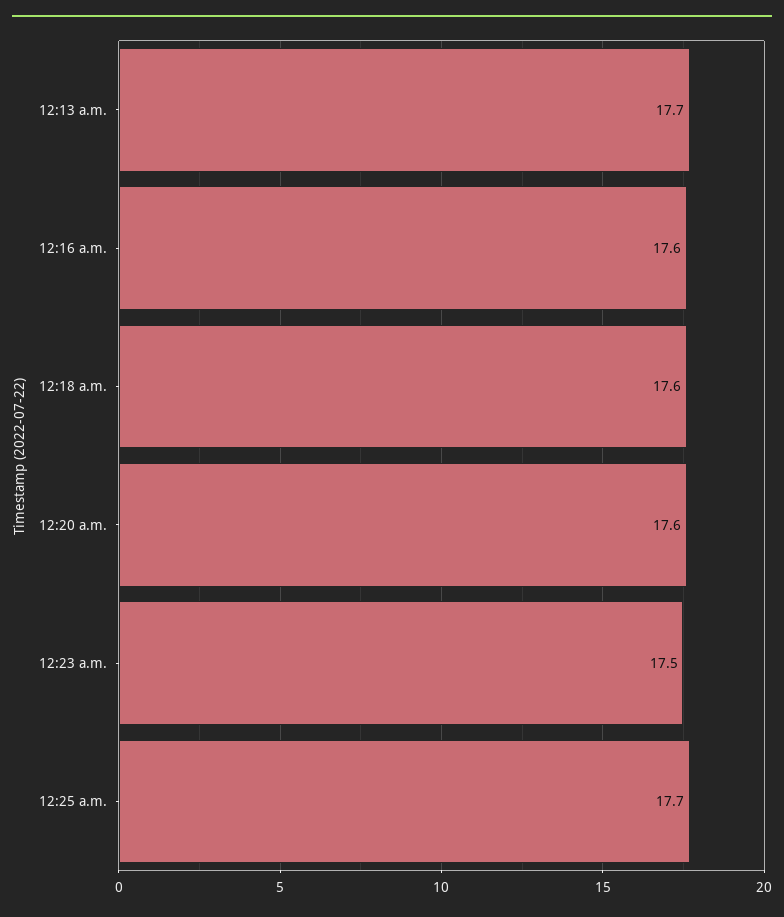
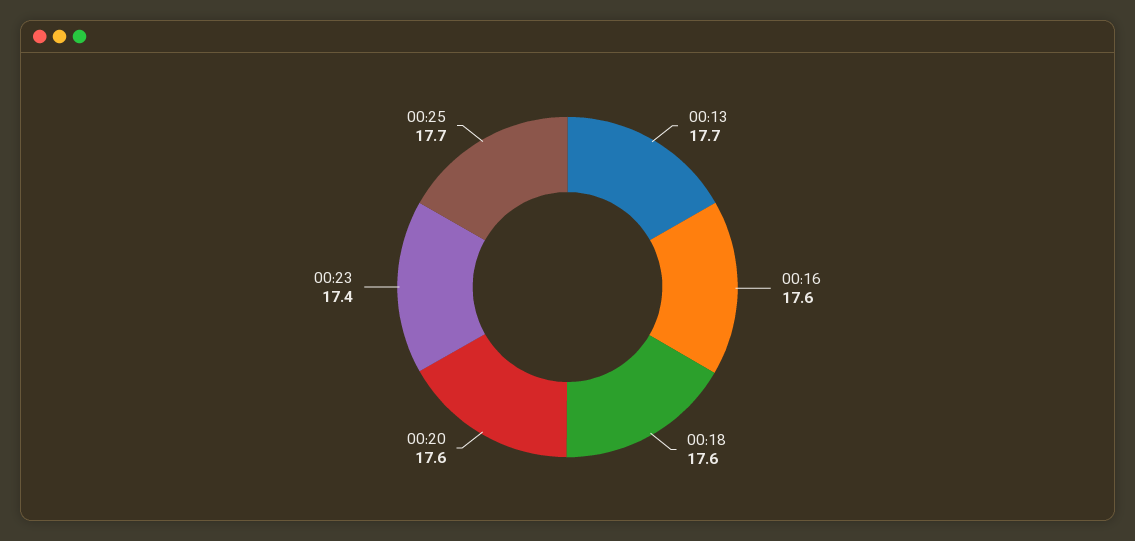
  {
    "12:13 a.m.": 17.7,
    "12:16 a.m.": 17.6,
    "12:18 a.m.": 17.6,
    "12:20 a.m.": 17.6,
-   "12:23 a.m.": 17.5,
+   "12:23 a.m.": 17.4,
    "12:25 a.m.": 17.7
  }

